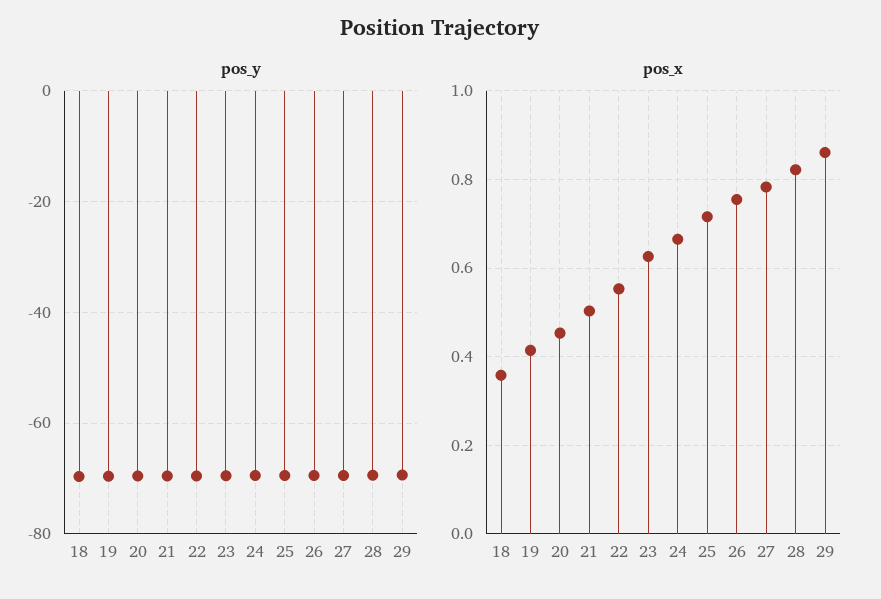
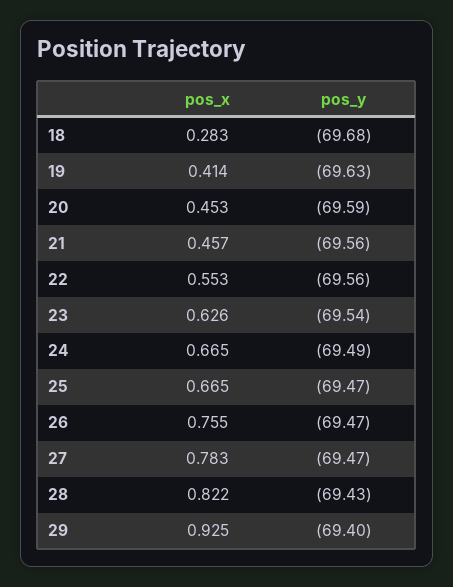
  {
    "pos_y": {
      "18": -69.68,
      "19": -69.63,
      "20": -69.59,
      "21": -69.56,
      "22": -69.56,
      "23": -69.54,
      "24": -69.49,
      "25": -69.47,
      "26": -69.47,
      "27": -69.47,
      "28": -69.43,
      "29": -69.4
    },
    "pos_x": {
-     "18": 0.36,
+     "18": 0.283,
      "19": 0.414,
      "20": 0.453,
-     "21": 0.5,
+     "21": 0.457,
      "22": 0.553,
      "23": 0.626,
      "24": 0.665,
-     "25": 0.72,
+     "25": 0.665,
      "26": 0.755,
      "27": 0.783,
      "28": 0.822,
-     "29": 0.86
+     "29": 0.925
    }
  }

